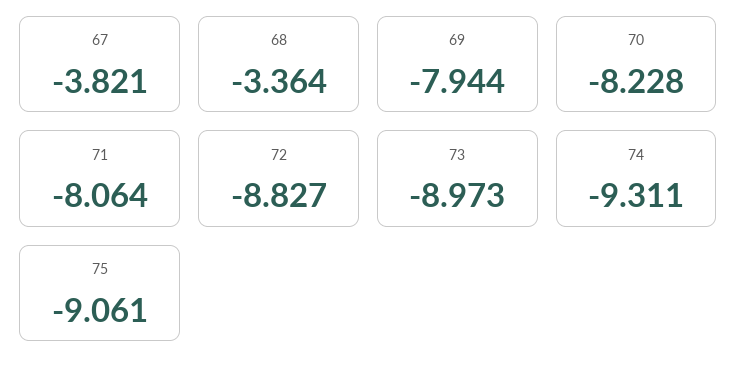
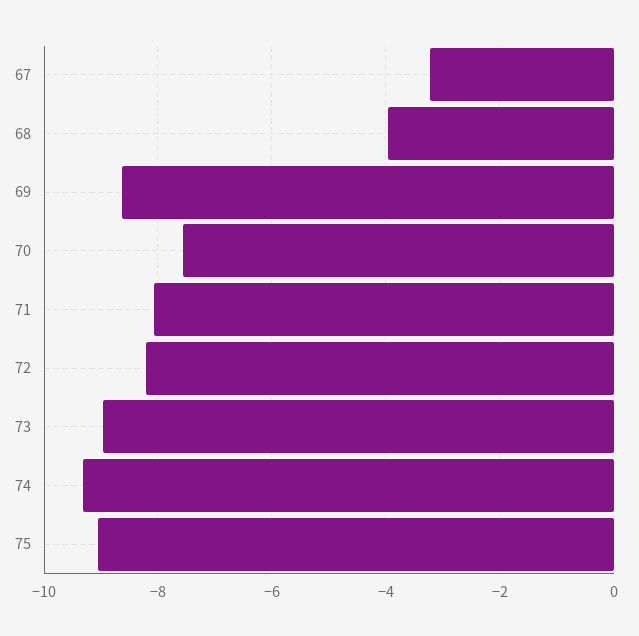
  {
-   "67": -3.821,
+   "67": -3.2,
-   "68": -3.364,
+   "68": -4,
-   "69": -7.944,
+   "69": -8.6,
-   "70": -8.228,
+   "70": -7.6,
    "71": -8.064,
-   "72": -8.827,
+   "72": -8.2,
    "73": -8.973,
    "74": -9.311,
    "75": -9.061
  }

